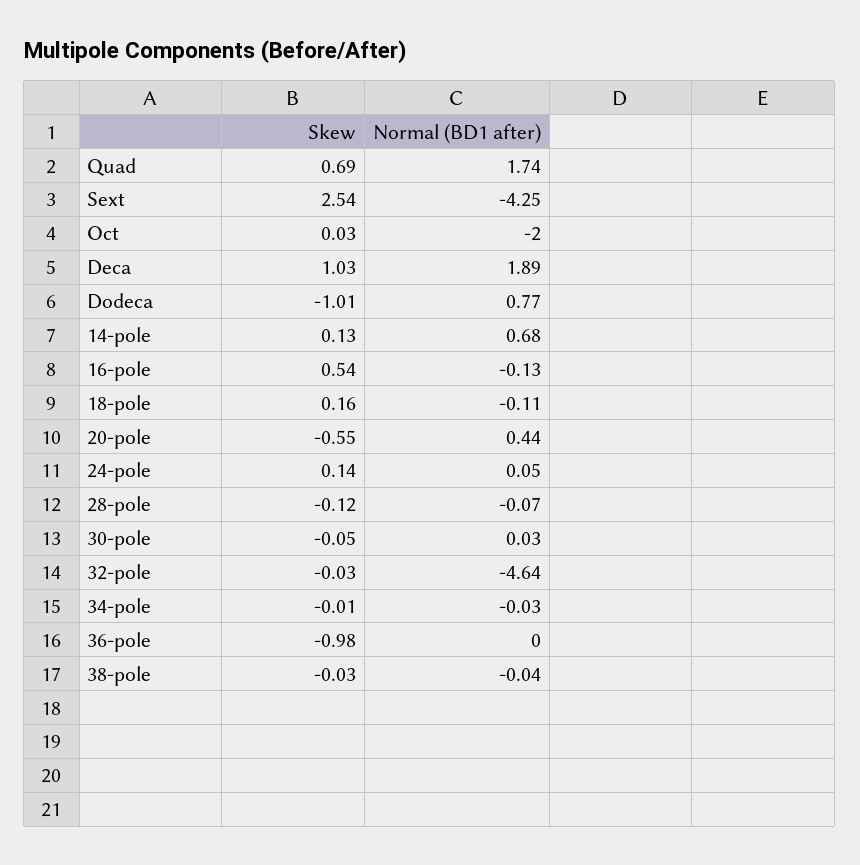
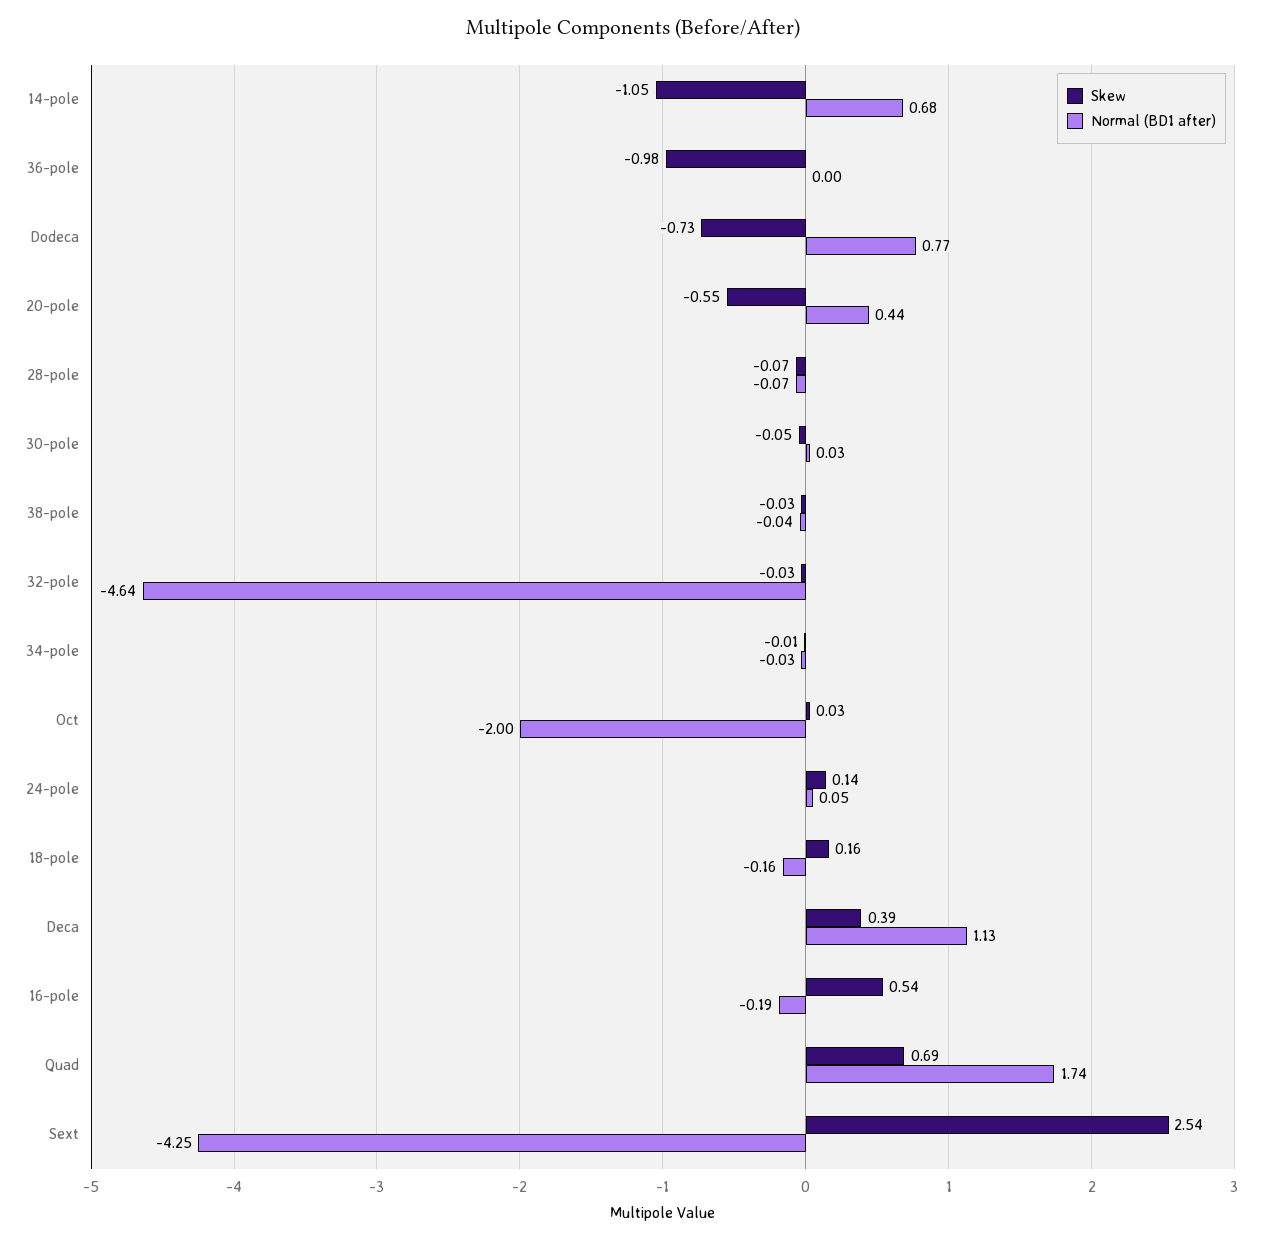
  {
    "Skew": {
      "Quad": 0.69,
      "Sext": 2.54,
      "Oct": 0.03,
-     "Deca": 1.03,
+     "Deca": 0.39,
-     "Dodeca": -1.01,
+     "Dodeca": -0.73,
-     "14-pole": 0.13,
+     "14-pole": -1.05,
      "16-pole": 0.54,
      "18-pole": 0.16,
      "20-pole": -0.55,
      "24-pole": 0.14,
-     "28-pole": -0.12,
+     "28-pole": -0.07,
      "30-pole": -0.05,
      "32-pole": -0.03,
      "34-pole": -0.01,
      "36-pole": -0.98,
      "38-pole": -0.03
    },
    "Normal (BD1 after)": {
      "Quad": 1.74,
      "Sext": -4.25,
      "Oct": -2,
-     "Deca": 1.89,
+     "Deca": 1.13,
      "Dodeca": 0.77,
      "14-pole": 0.68,
-     "16-pole": -0.13,
+     "16-pole": -0.19,
-     "18-pole": -0.11,
+     "18-pole": -0.16,
      "20-pole": 0.44,
      "24-pole": 0.05,
      "28-pole": -0.07,
      "30-pole": 0.03,
      "32-pole": -4.64,
      "34-pole": -0.03,
      "36-pole": 0,
      "38-pole": -0.04
    }
  }

